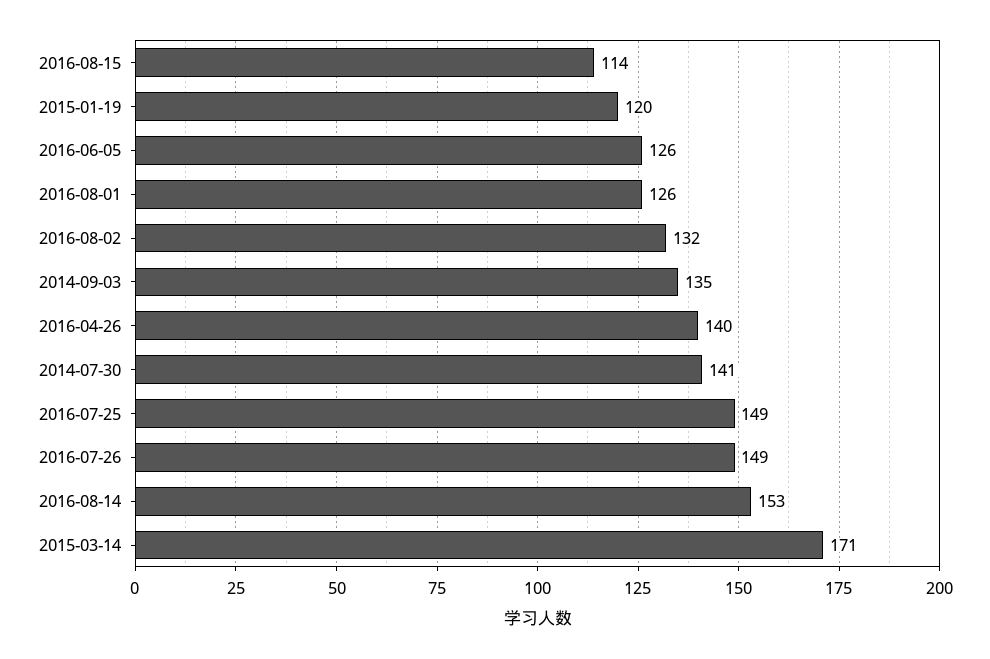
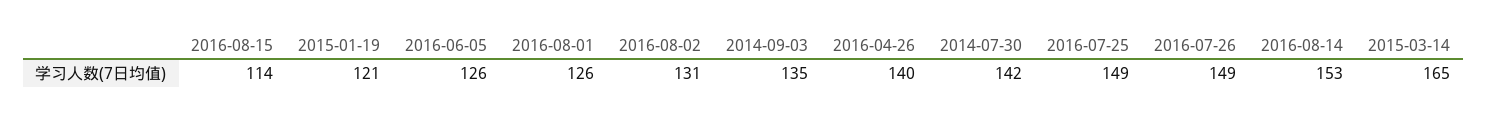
  {
    "2016-08-15": 114,
-   "2015-01-19": 120,
+   "2015-01-19": 121,
    "2016-06-05": 126,
    "2016-08-01": 126,
-   "2016-08-02": 132,
+   "2016-08-02": 131,
    "2014-09-03": 135,
    "2016-04-26": 140,
-   "2014-07-30": 141,
+   "2014-07-30": 142,
    "2016-07-25": 149,
    "2016-07-26": 149,
    "2016-08-14": 153,
-   "2015-03-14": 171
+   "2015-03-14": 165
  }

